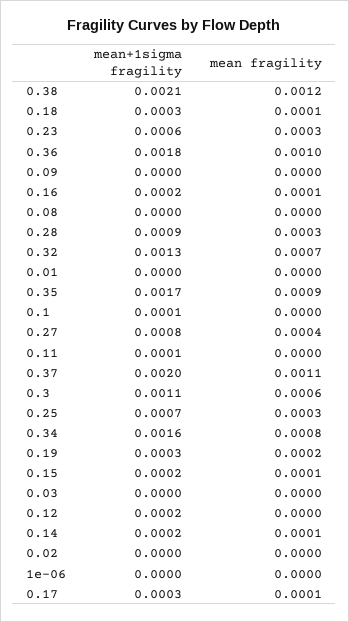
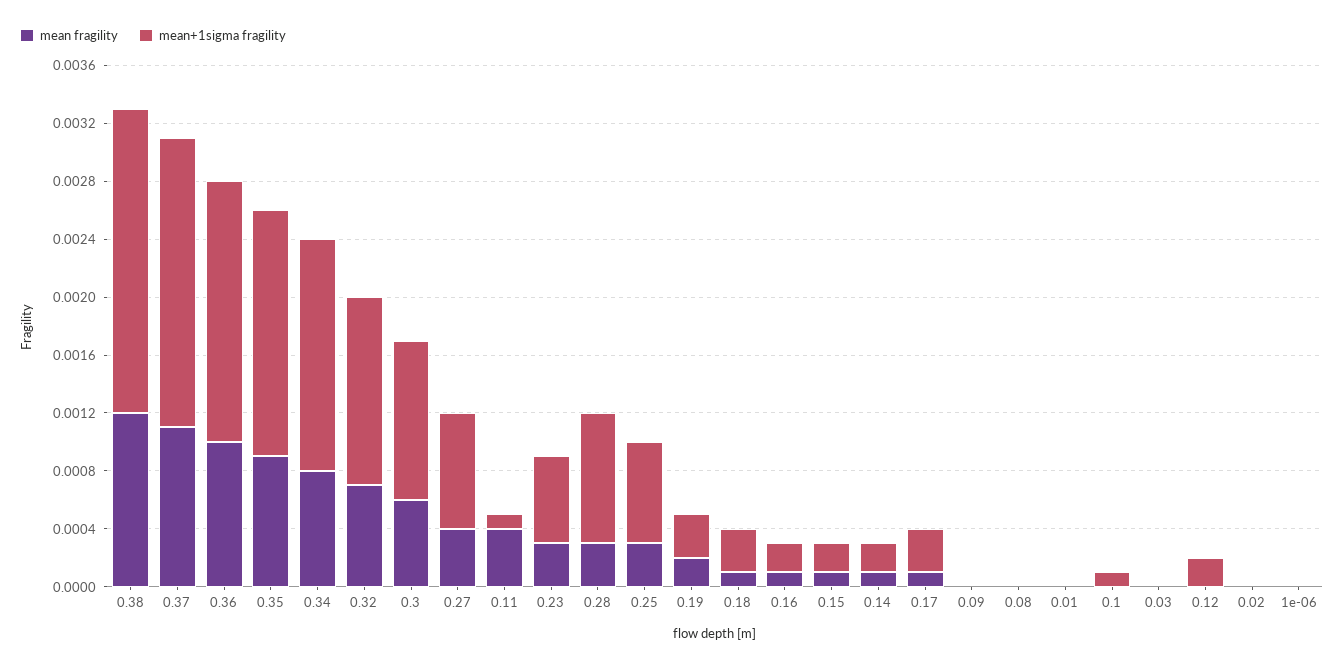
  {
    "mean+1sigma fragility": {
      "0.38": 0.0021,
      "0.18": 0.0003,
      "0.23": 0.0006,
      "0.36": 0.0018,
      "0.09": 0,
      "0.16": 0.0002,
      "0.08": 0,
      "0.28": 0.0009,
      "0.32": 0.0013,
      "0.01": 0,
      "0.35": 0.0017,
      "0.1": 0.0001,
      "0.27": 0.0008,
      "0.11": 0.0001,
      "0.37": 0.002,
      "0.3": 0.0011,
      "0.25": 0.0007,
      "0.34": 0.0016,
      "0.19": 0.0003,
      "0.15": 0.0002,
      "0.03": 0,
      "0.12": 0.0002,
      "0.14": 0.0002,
      "0.02": 0,
      "1e-06": 0,
      "0.17": 0.0003
    },
    "mean fragility": {
      "0.38": 0.0012,
      "0.18": 0.0001,
      "0.23": 0.0003,
      "0.36": 0.001,
      "0.09": 0,
      "0.16": 0.0001,
      "0.08": 0,
      "0.28": 0.0003,
      "0.32": 0.0007,
      "0.01": 0,
      "0.35": 0.0009,
      "0.1": 0,
      "0.27": 0.0004,
-     "0.11": 0,
+     "0.11": 0.0004,
      "0.37": 0.0011,
      "0.3": 0.0006,
      "0.25": 0.0003,
      "0.34": 0.0008,
      "0.19": 0.0002,
      "0.15": 0.0001,
      "0.03": 0,
      "0.12": 0,
      "0.14": 0.0001,
      "0.02": 0,
      "1e-06": 0,
      "0.17": 0.0001
    }
  }

